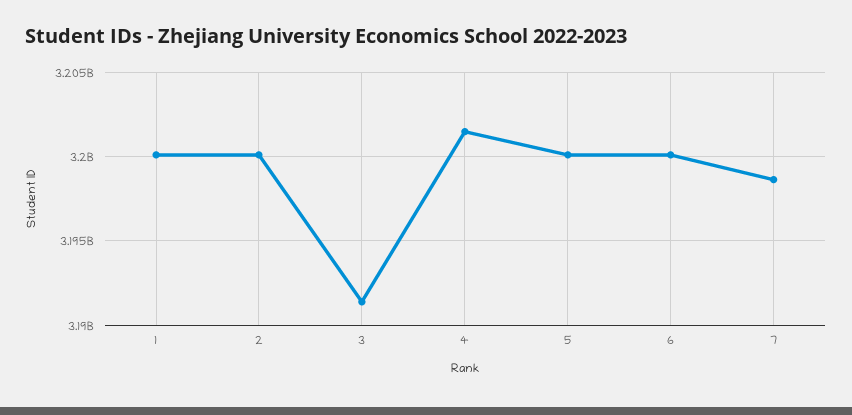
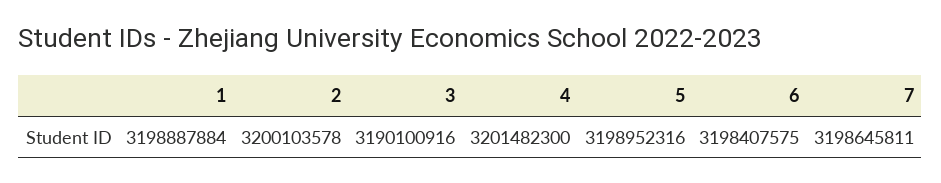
  {
-   "1": 3200000000,
+   "1": 3198887884,
    "2": 3200103578,
-   "3": 3191500000,
+   "3": 3190100916,
    "4": 3201482300,
-   "5": 3200000000,
+   "5": 3198952316,
-   "6": 3200000000,
+   "6": 3198407575,
    "7": 3198645811
  }

